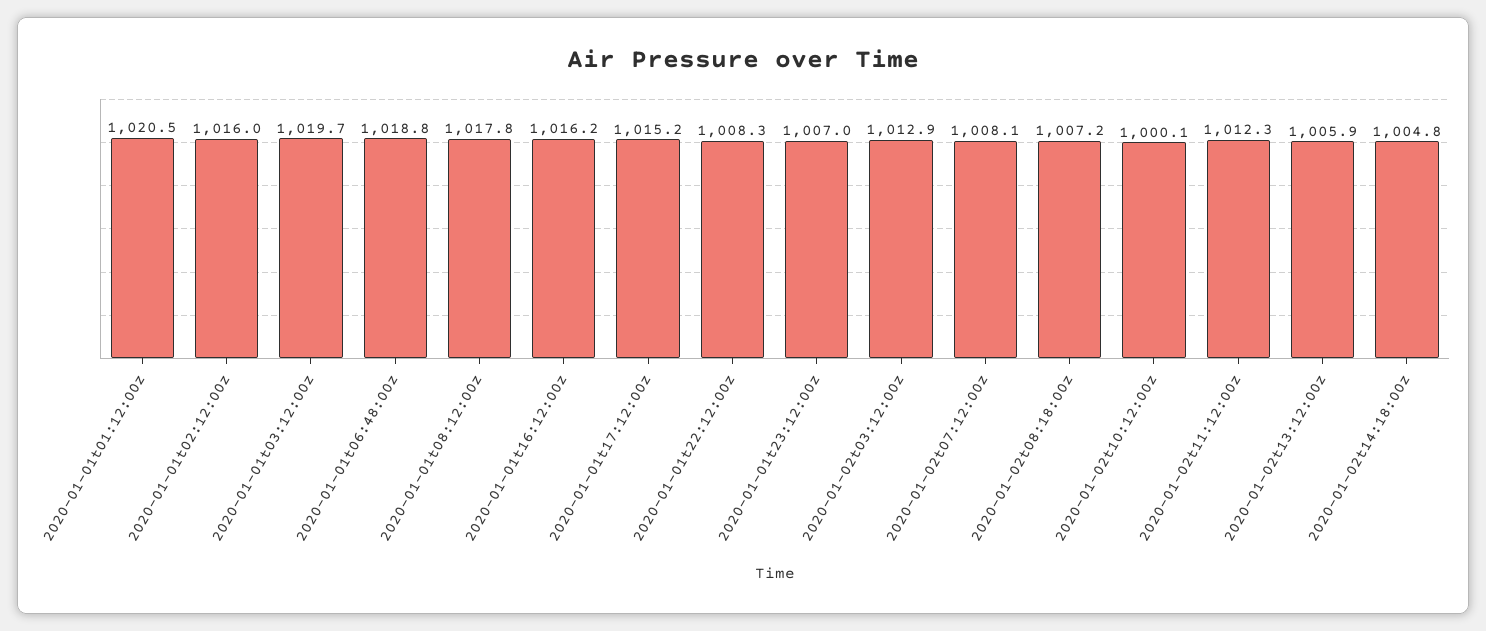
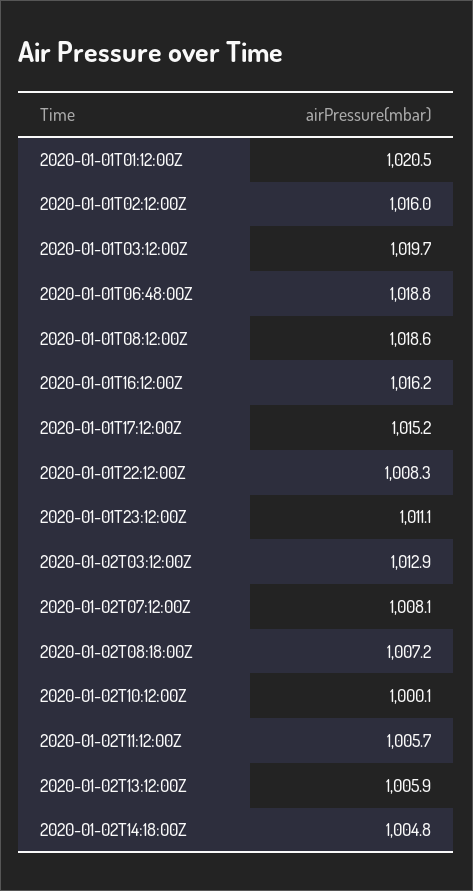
  {
    "2020-01-01t01:12:00z": 1020.5,
    "2020-01-01t02:12:00z": 1016,
    "2020-01-01t03:12:00z": 1019.7,
    "2020-01-01t06:48:00z": 1018.8,
-   "2020-01-01t08:12:00z": 1017.8,
+   "2020-01-01t08:12:00z": 1018.6,
    "2020-01-01t16:12:00z": 1016.2,
    "2020-01-01t17:12:00z": 1015.2,
    "2020-01-01t22:12:00z": 1008.3,
-   "2020-01-01t23:12:00z": 1007,
+   "2020-01-01t23:12:00z": 1011.1,
    "2020-01-02t03:12:00z": 1012.9,
    "2020-01-02t07:12:00z": 1008.1,
    "2020-01-02t08:18:00z": 1007.2,
    "2020-01-02t10:12:00z": 1000.1,
-   "2020-01-02t11:12:00z": 1012.3,
+   "2020-01-02t11:12:00z": 1005.7,
    "2020-01-02t13:12:00z": 1005.9,
    "2020-01-02t14:18:00z": 1004.8
  }

